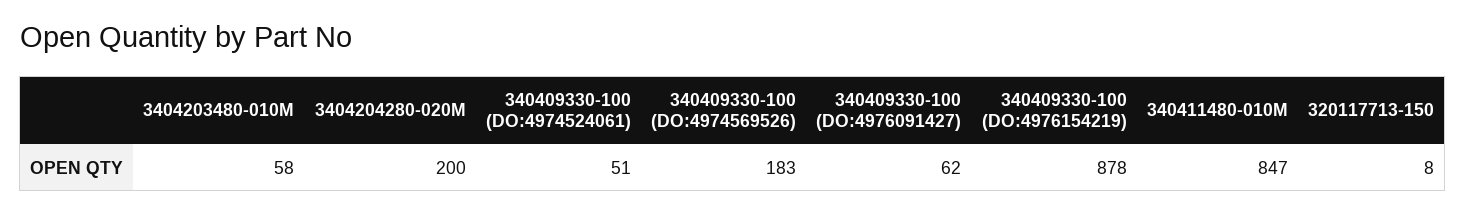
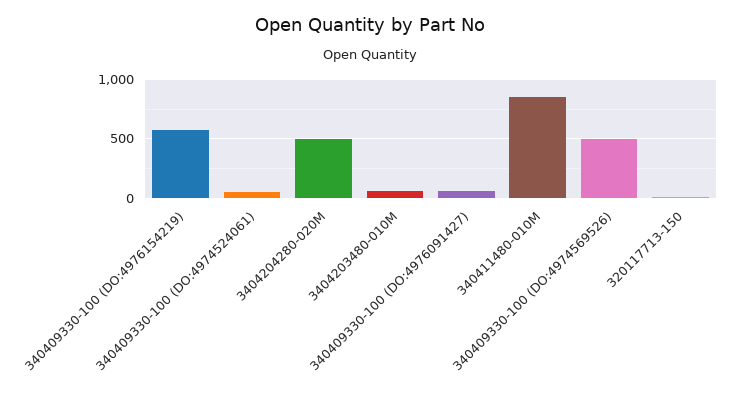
  {
    "3404203480-010M": 58,
-   "3404204280-020M": 200,
+   "3404204280-020M": 500,
    "340409330-100 (DO:4974524061)": 51,
-   "340409330-100 (DO:4974569526)": 183,
+   "340409330-100 (DO:4974569526)": 500,
    "340409330-100 (DO:4976091427)": 62,
-   "340409330-100 (DO:4976154219)": 878,
+   "340409330-100 (DO:4976154219)": 600,
    "340411480-010M": 847,
    "320117713-150": 8
  }

